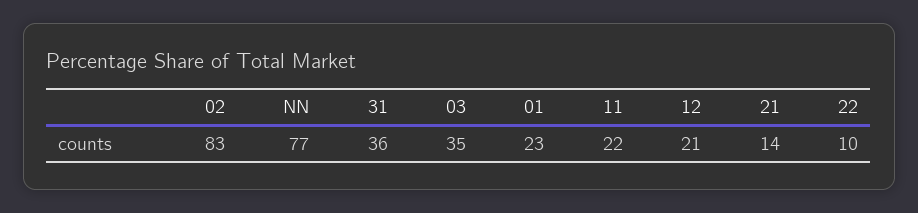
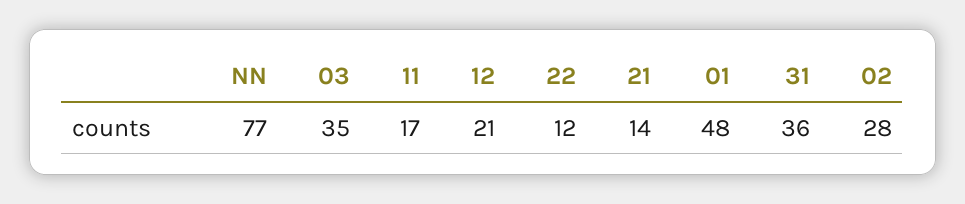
  {
-   "02": 83,
+   "02": 28,
    "NN": 77,
    "31": 36,
    "03": 35,
-   "01": 23,
+   "01": 48,
-   "11": 22,
+   "11": 17,
    "12": 21,
    "21": 14,
-   "22": 10
+   "22": 12
  }

